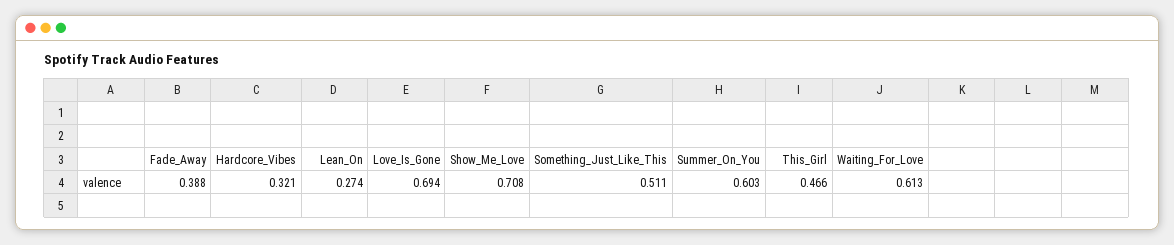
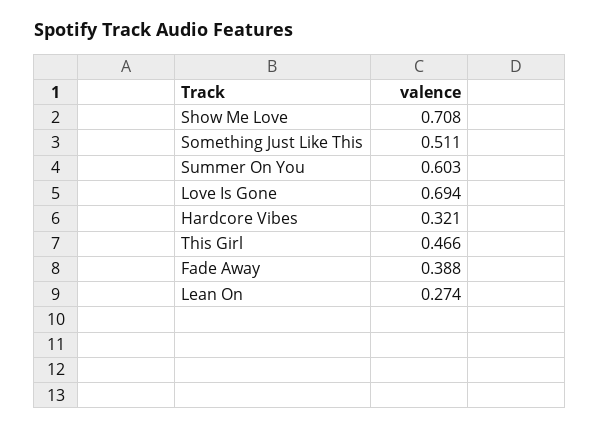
  {
    "Fade_Away": 0.388,
    "Hardcore_Vibes": 0.321,
    "Lean_On": 0.274,
    "Love_Is_Gone": 0.694,
    "Show_Me_Love": 0.708,
    "Something_Just_Like_This": 0.511,
    "Summer_On_You": 0.603,
-   "This_Girl": 0.466,
+   "This_Girl": 0.466
-   "Waiting_For_Love": 0.613
  }

